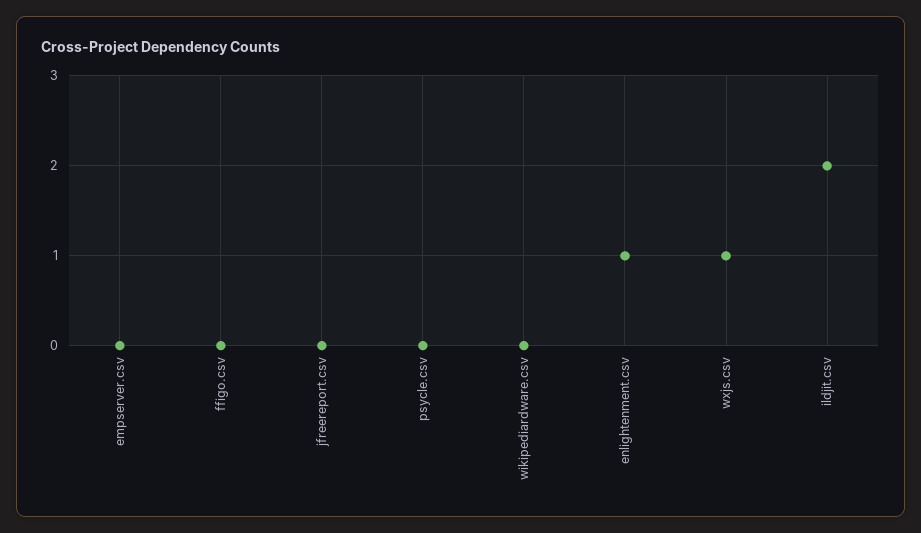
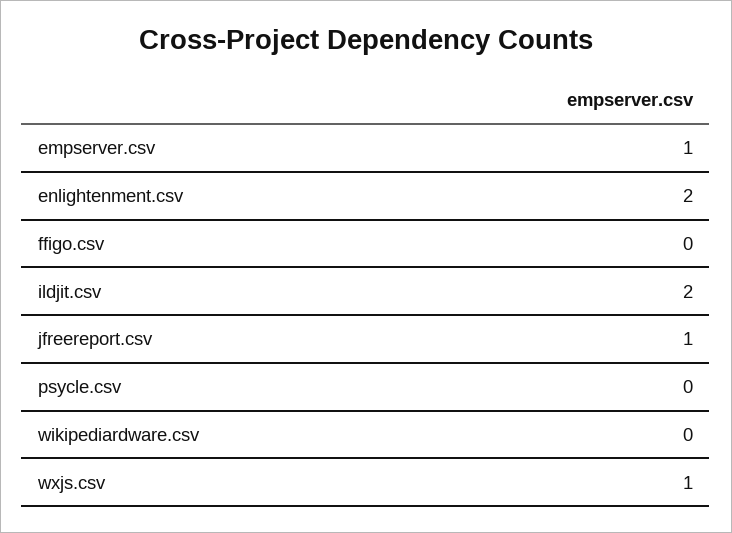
  {
-   "empserver.csv": 0,
+   "empserver.csv": 1,
    "ffigo.csv": 0,
-   "jfreereport.csv": 0,
+   "jfreereport.csv": 1,
    "psycle.csv": 0,
    "wikipediardware.csv": 0,
-   "enlightenment.csv": 1,
+   "enlightenment.csv": 2,
    "wxjs.csv": 1,
    "ildjit.csv": 2
  }

